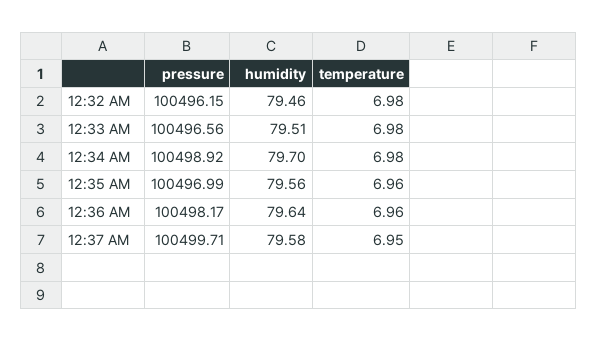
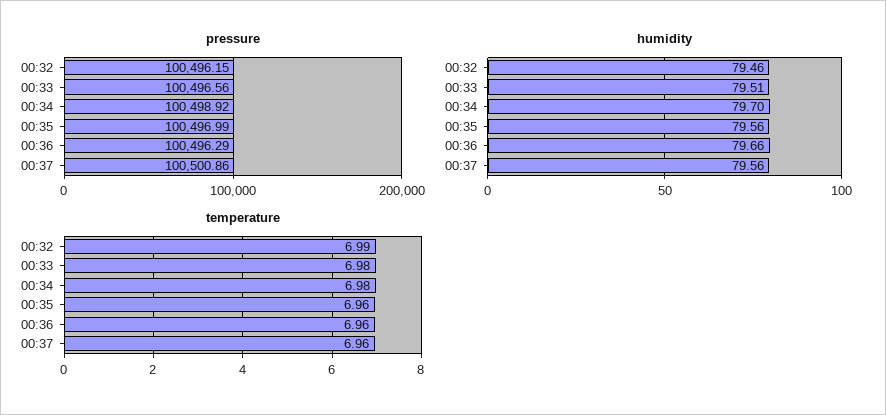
  {
    "pressure": {
      "12:32 AM": 100496.15,
      "12:33 AM": 100496.56,
      "12:34 AM": 100498.92,
      "12:35 AM": 100496.99,
-     "12:36 AM": 100498.17,
+     "12:36 AM": 100496.29,
-     "12:37 AM": 100499.71
+     "12:37 AM": 100500.86
    },
    "humidity": {
      "12:32 AM": 79.46,
      "12:33 AM": 79.51,
      "12:34 AM": 79.7,
      "12:35 AM": 79.56,
-     "12:36 AM": 79.64,
+     "12:36 AM": 79.66,
-     "12:37 AM": 79.58
+     "12:37 AM": 79.56
    },
    "temperature": {
-     "12:32 AM": 6.98,
+     "12:32 AM": 6.99,
      "12:33 AM": 6.98,
      "12:34 AM": 6.98,
      "12:35 AM": 6.96,
      "12:36 AM": 6.96,
-     "12:37 AM": 6.95
+     "12:37 AM": 6.96
    }
  }

